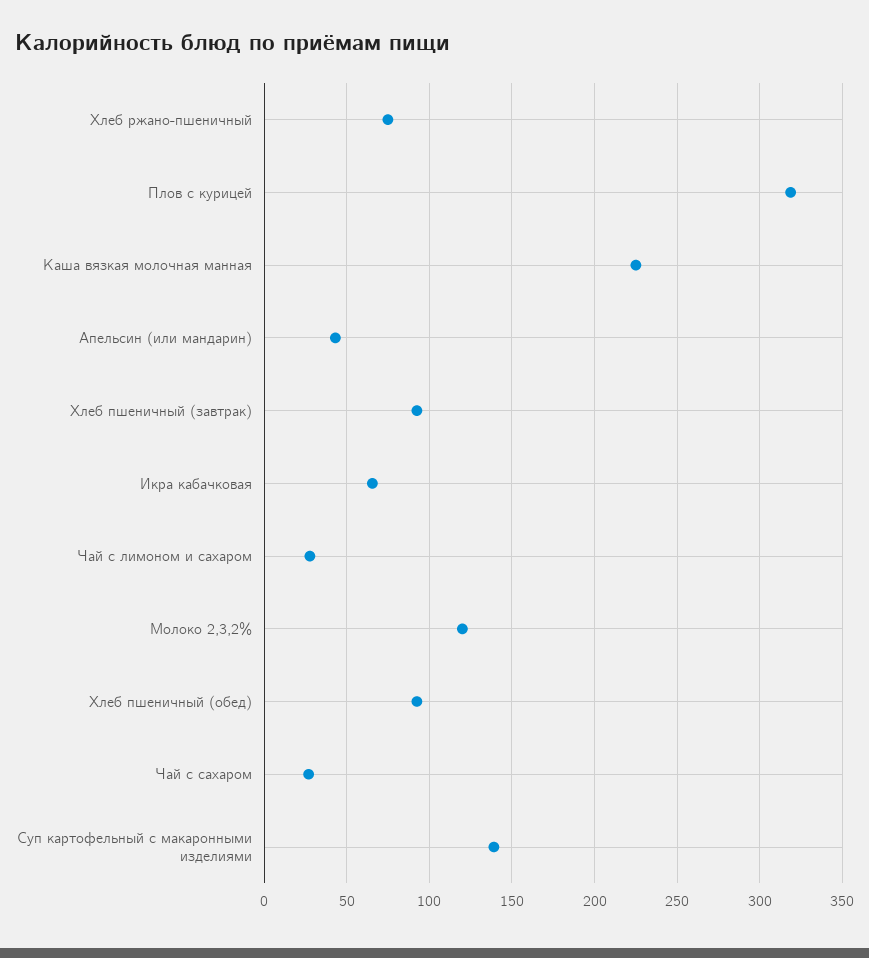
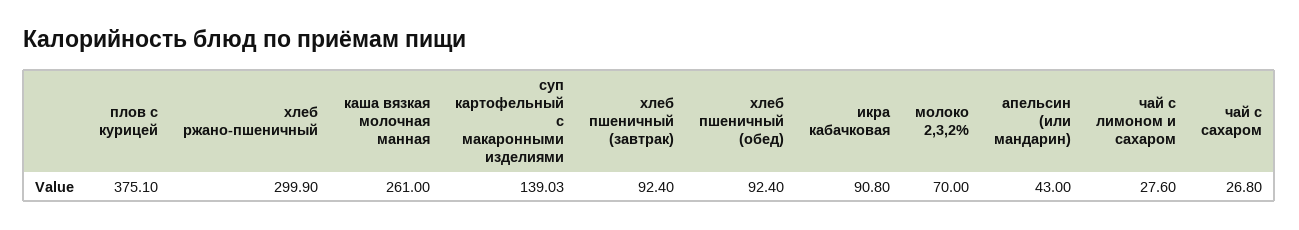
  {
-   "Хлеб ржано-пшеничный": 75,
+   "Хлеб ржано-пшеничный": 299.9,
-   "Плов с курицей": 320,
+   "Плов с курицей": 375.1,
-   "Каша вязкая молочная манная": 225,
+   "Каша вязкая молочная манная": 261,
    "Апельсин (или мандарин)": 43,
    "Хлеб пшеничный (завтрак)": 92.4,
-   "Икра кабачковая": 65,
+   "Икра кабачковая": 90.8,
    "Чай с лимоном и сахаром": 27.6,
-   "Молоко 2,3,2%": 120,
+   "Молоко 2,3,2%": 70,
    "Хлеб пшеничный (обед)": 92.4,
    "Чай с сахаром": 26.8,
    "Суп картофельный с макаронными изделиями": 139.03
  }

